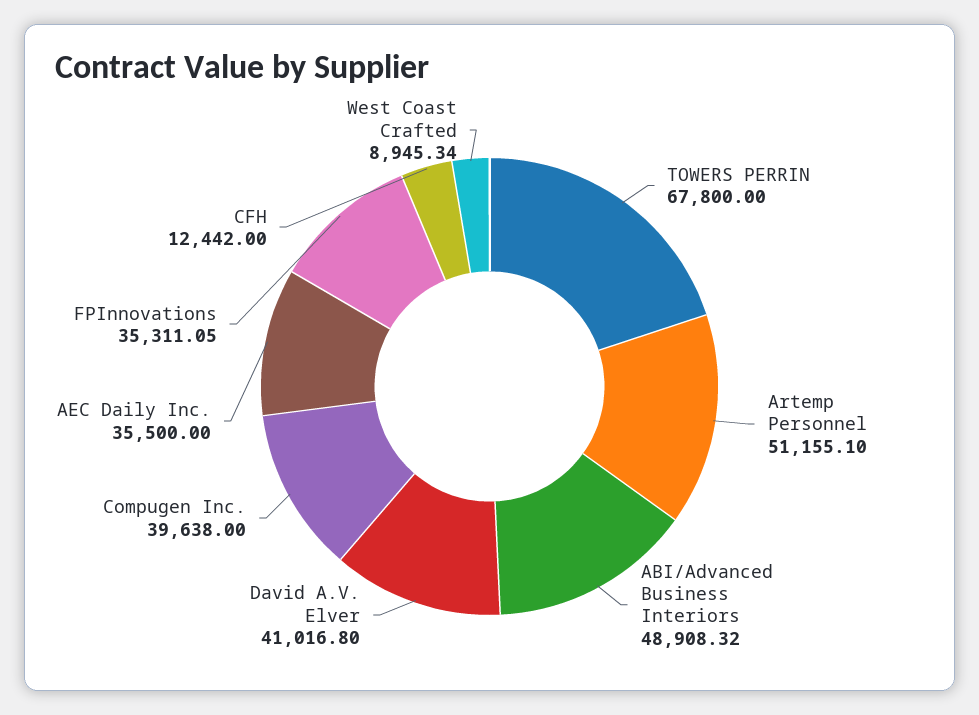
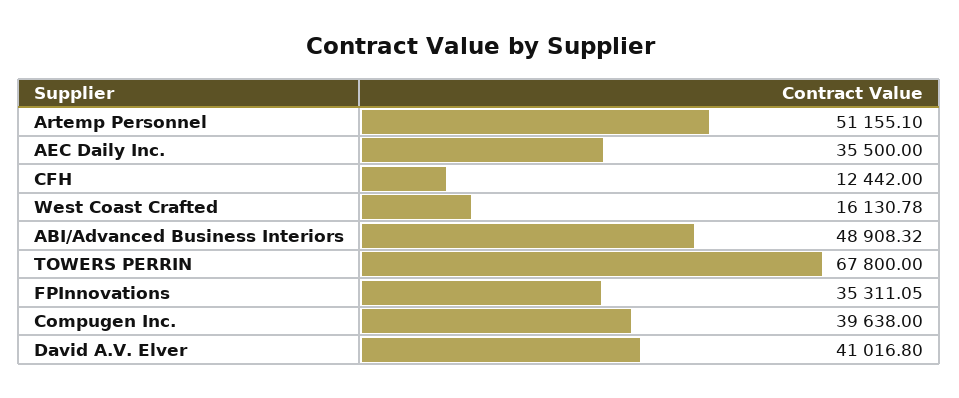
  {
    "TOWERS PERRIN": 67800,
    "Artemp Personnel": 51155.1,
    "ABI/Advanced Business Interiors": 48908.32,
    "David A.V. Elver": 41016.8,
    "Compugen Inc.": 39638,
    "AEC Daily Inc.": 35500,
    "FPInnovations": 35311.05,
    "CFH": 12442,
-   "West Coast Crafted": 8945.34
+   "West Coast Crafted": 16130.78
  }

